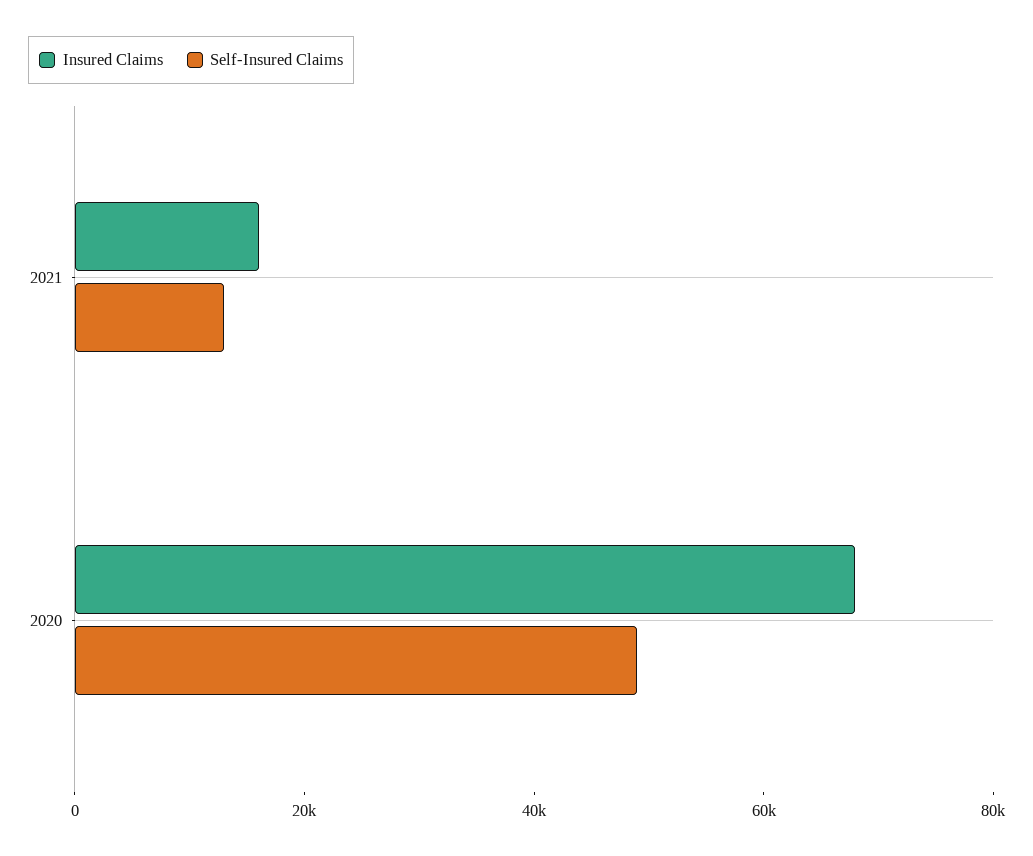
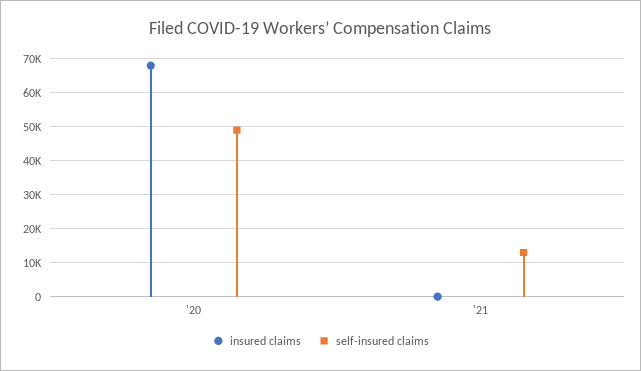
  {
    "Insured Claims": {
-     "2021": 15000,
+     "2021": 0,
      "2020": 68000
    },
    "Self-Insured Claims": {
      "2021": 14000,
      "2020": 50000
    }
  }

